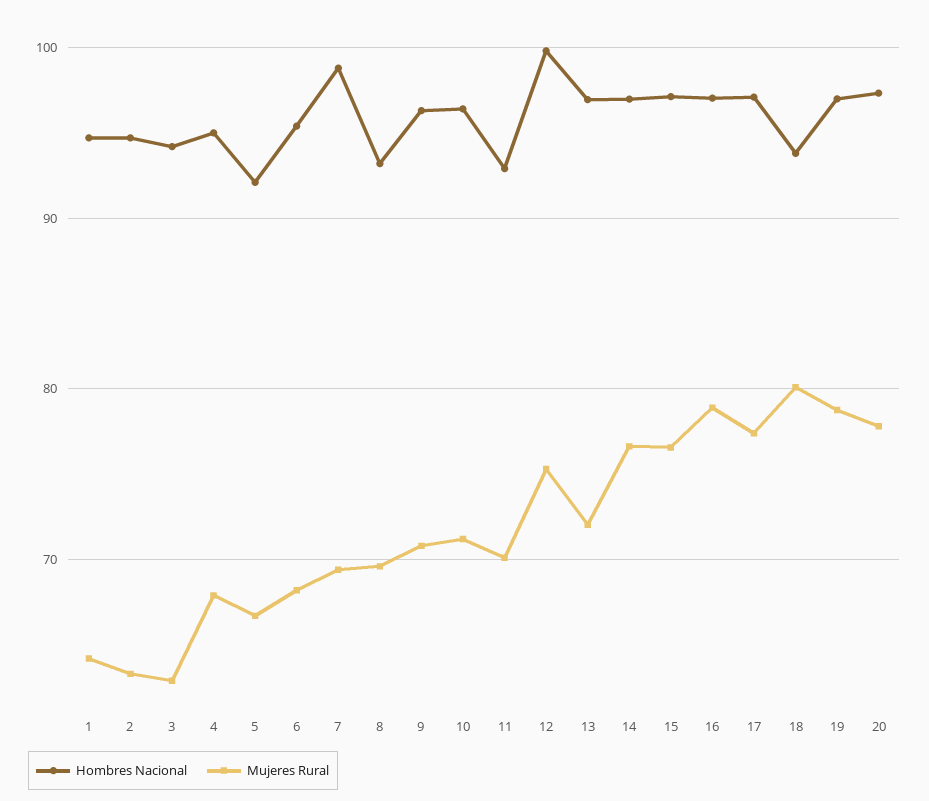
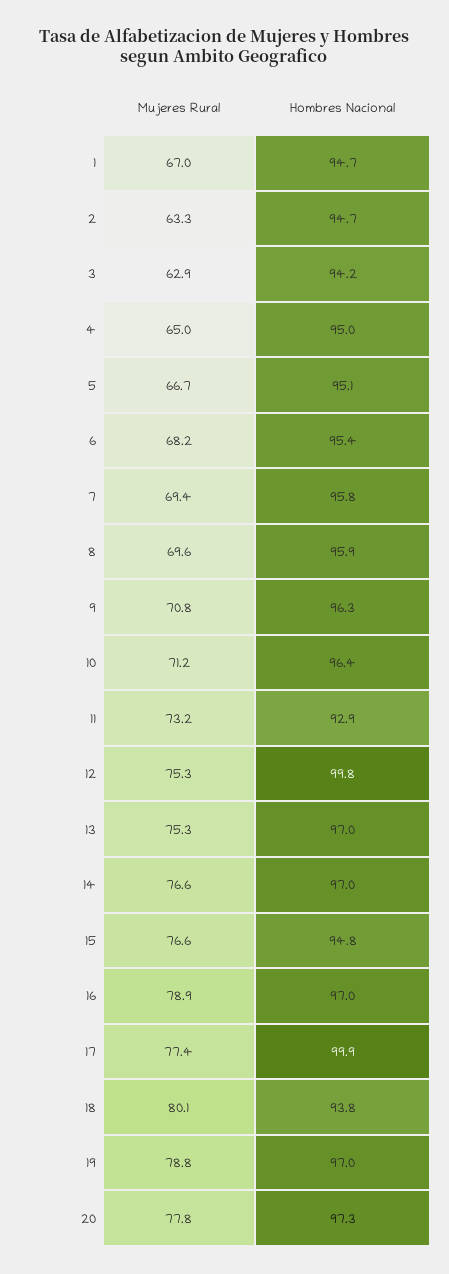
  {
    "Hombres Nacional": {
      "1": 94.7,
      "2": 94.7,
      "3": 94.2,
      "4": 95,
-     "5": 92,
+     "5": 95.1,
      "6": 95.4,
-     "7": 99,
+     "7": 95.8,
-     "8": 93,
+     "8": 95.9,
      "9": 96.3,
      "10": 96.4,
      "11": 92.9,
      "12": 99.8,
      "13": 97,
      "14": 97,
-     "15": 97,
+     "15": 94.8,
      "16": 97,
-     "17": 97,
+     "17": 99.9,
      "18": 93.8,
      "19": 97,
      "20": 97.3
    },
    "Mujeres Rural": {
-     "1": 64,
+     "1": 67,
      "2": 63.3,
      "3": 62.9,
-     "4": 68,
+     "4": 65,
      "5": 66.7,
      "6": 68.2,
      "7": 69.4,
      "8": 69.6,
      "9": 70.8,
      "10": 71.2,
-     "11": 70,
+     "11": 73.2,
      "12": 75.3,
-     "13": 72,
+     "13": 75.3,
      "14": 76.6,
      "15": 76.6,
      "16": 78.9,
      "17": 77.4,
      "18": 80.1,
      "19": 78.8,
      "20": 77.8
    }
  }

